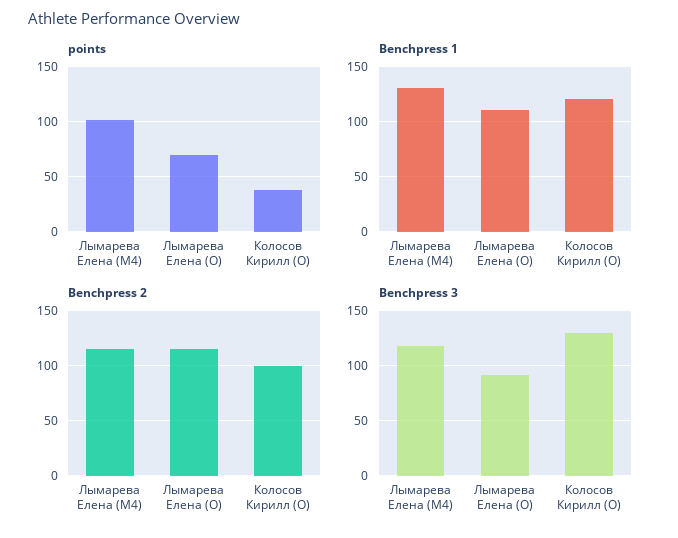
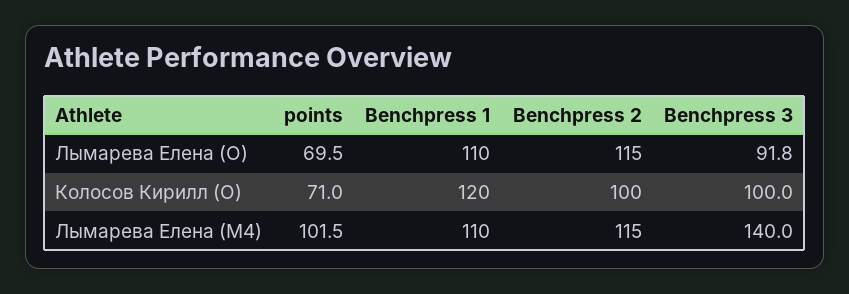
  {
    "points": {
      "Лымарева Елена (M4)": 101.5,
      "Лымарева Елена (O)": 69.5,
-     "Колосов Кирилл (O)": 40
+     "Колосов Кирилл (O)": 71
    },
    "Benchpress 1": {
-     "Лымарева Елена (M4)": 130,
+     "Лымарева Елена (M4)": 110,
      "Лымарева Елена (O)": 110,
      "Колосов Кирилл (O)": 120
    },
    "Benchpress 2": {
      "Лымарева Елена (M4)": 115,
      "Лымарева Елена (O)": 115,
      "Колосов Кирилл (O)": 100
    },
    "Benchpress 3": {
-     "Лымарева Елена (M4)": 120,
+     "Лымарева Елена (M4)": 140,
      "Лымарева Елена (O)": 91.8,
-     "Колосов Кирилл (O)": 130
+     "Колосов Кирилл (O)": 100
    }
  }

